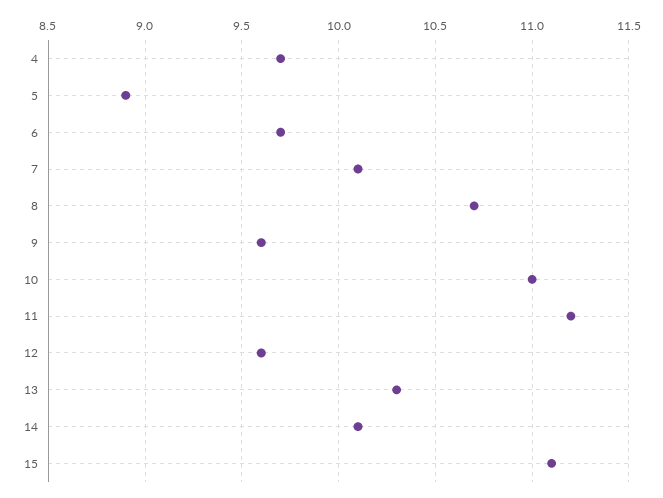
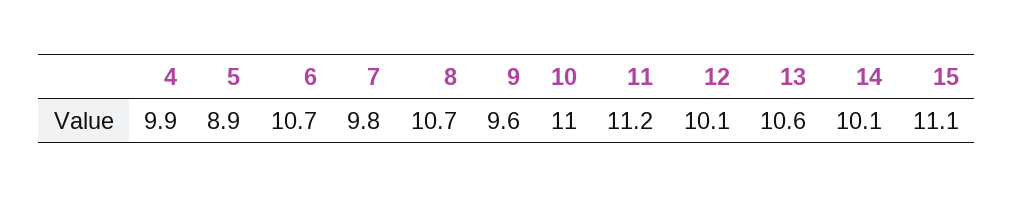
  {
-   "4": 9.7,
+   "4": 9.9,
    "5": 8.9,
-   "6": 9.7,
+   "6": 10.7,
-   "7": 10.1,
+   "7": 9.8,
    "8": 10.7,
    "9": 9.6,
    "10": 11,
    "11": 11.2,
-   "12": 9.6,
+   "12": 10.1,
-   "13": 10.3,
+   "13": 10.6,
    "14": 10.1,
    "15": 11.1
  }

